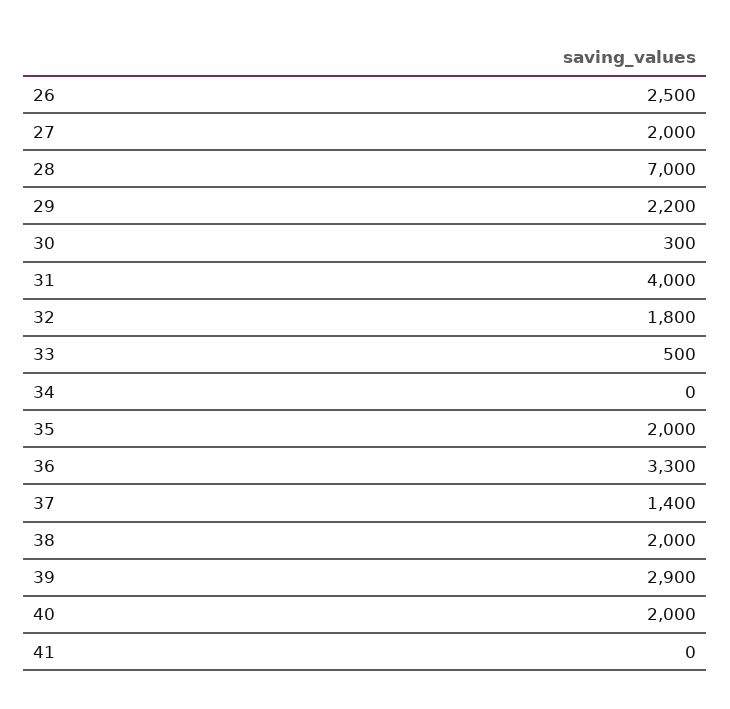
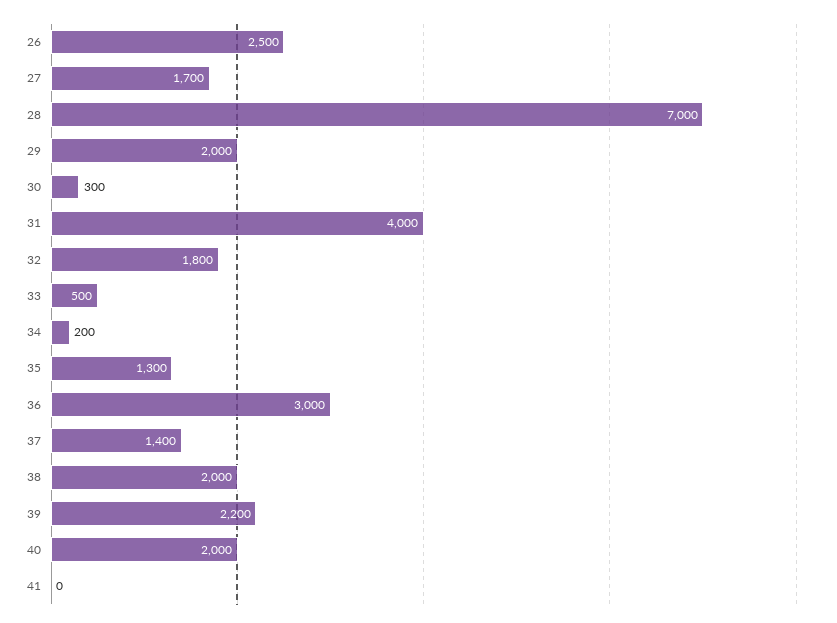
  {
    "26": 2500,
-   "27": 2000,
+   "27": 1700,
    "28": 7000,
-   "29": 2200,
+   "29": 2000,
    "30": 300,
    "31": 4000,
    "32": 1800,
    "33": 500,
-   "34": 0,
+   "34": 200,
-   "35": 2000,
+   "35": 1300,
-   "36": 3300,
+   "36": 3000,
    "37": 1400,
    "38": 2000,
-   "39": 2900,
+   "39": 2200,
    "40": 2000,
    "41": 0
  }

